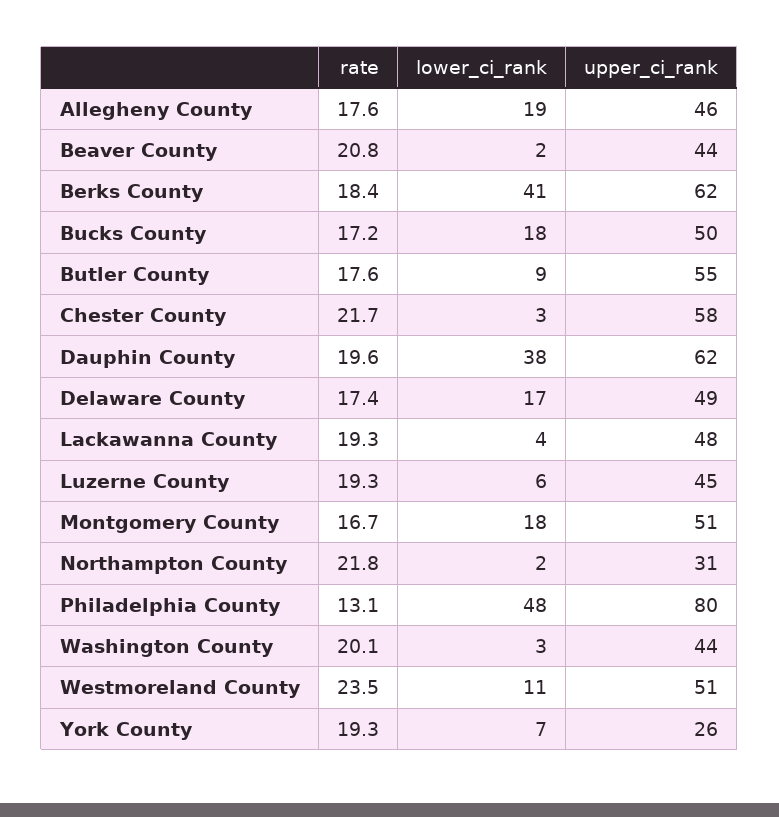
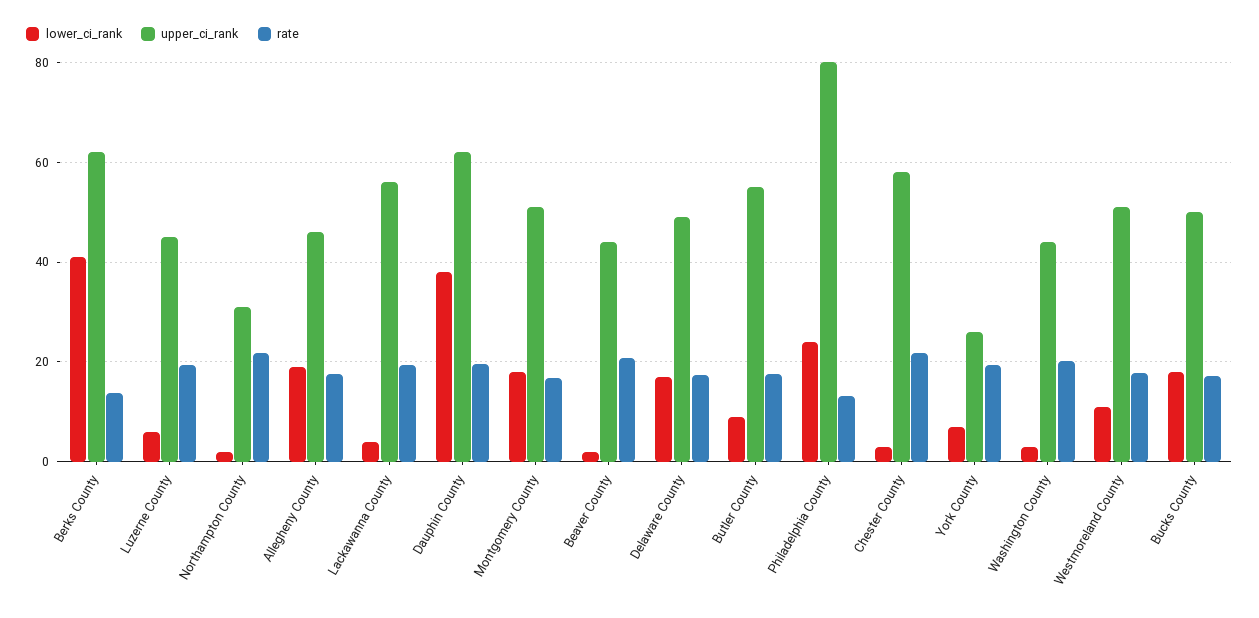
  {
    "rate": {
      "Allegheny County": 17.6,
      "Beaver County": 20.8,
-     "Berks County": 18.4,
+     "Berks County": 14,
      "Bucks County": 17.2,
      "Butler County": 17.6,
      "Chester County": 21.7,
      "Dauphin County": 19.6,
      "Delaware County": 17.4,
      "Lackawanna County": 19.3,
      "Luzerne County": 19.3,
      "Montgomery County": 16.7,
      "Northampton County": 21.8,
      "Philadelphia County": 13.1,
      "Washington County": 20.1,
-     "Westmoreland County": 23.5,
+     "Westmoreland County": 18,
      "York County": 19.3
    },
    "lower_ci_rank": {
      "Allegheny County": 19,
      "Beaver County": 2,
      "Berks County": 41,
      "Bucks County": 18,
      "Butler County": 9,
      "Chester County": 3,
      "Dauphin County": 38,
      "Delaware County": 17,
      "Lackawanna County": 4,
      "Luzerne County": 6,
      "Montgomery County": 18,
      "Northampton County": 2,
-     "Philadelphia County": 48,
+     "Philadelphia County": 24,
      "Washington County": 3,
      "Westmoreland County": 11,
      "York County": 7
    },
    "upper_ci_rank": {
      "Allegheny County": 46,
      "Beaver County": 44,
      "Berks County": 62,
      "Bucks County": 50,
      "Butler County": 55,
      "Chester County": 58,
      "Dauphin County": 62,
      "Delaware County": 49,
-     "Lackawanna County": 48,
+     "Lackawanna County": 56,
      "Luzerne County": 45,
      "Montgomery County": 51,
      "Northampton County": 31,
      "Philadelphia County": 80,
      "Washington County": 44,
      "Westmoreland County": 51,
      "York County": 26
    }
  }

